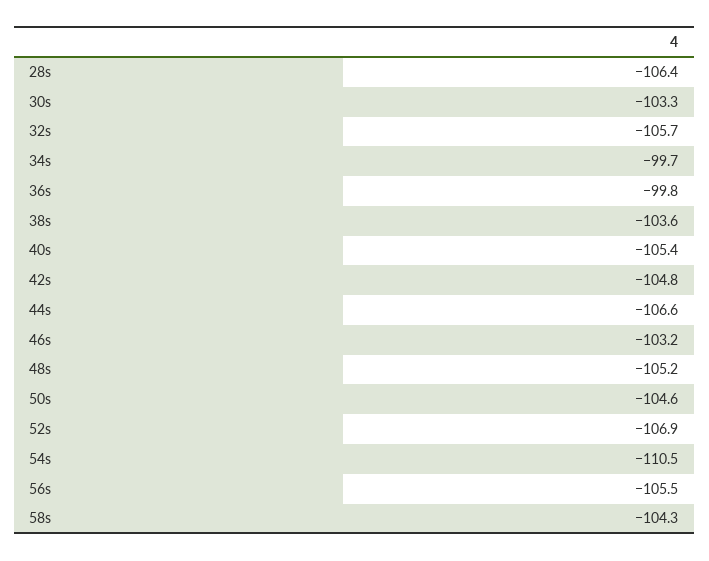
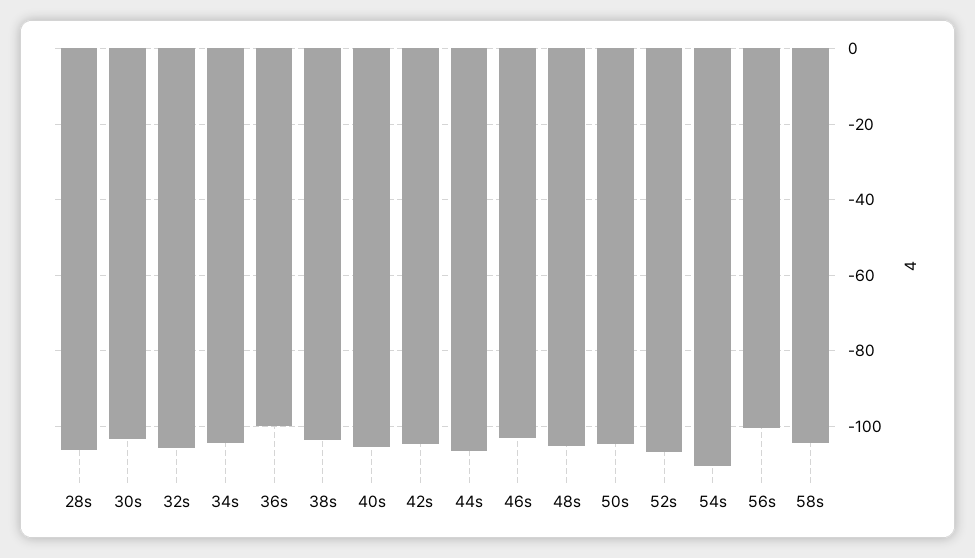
  {
    "28s": -106.4,
    "30s": -103.3,
    "32s": -105.7,
-   "34s": -99.7,
+   "34s": -104,
    "36s": -99.8,
    "38s": -103.6,
    "40s": -105.4,
    "42s": -104.8,
    "44s": -106.6,
    "46s": -103.2,
    "48s": -105.2,
    "50s": -104.6,
    "52s": -106.9,
    "54s": -110.5,
-   "56s": -105.5,
+   "56s": -100,
    "58s": -104.3
  }

